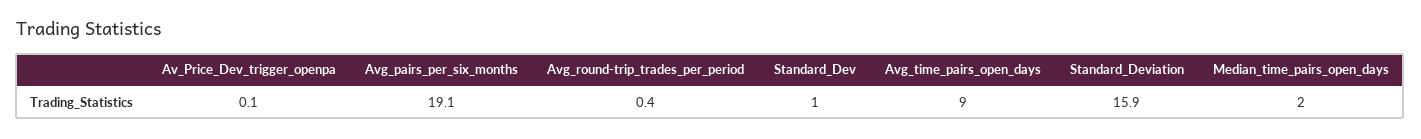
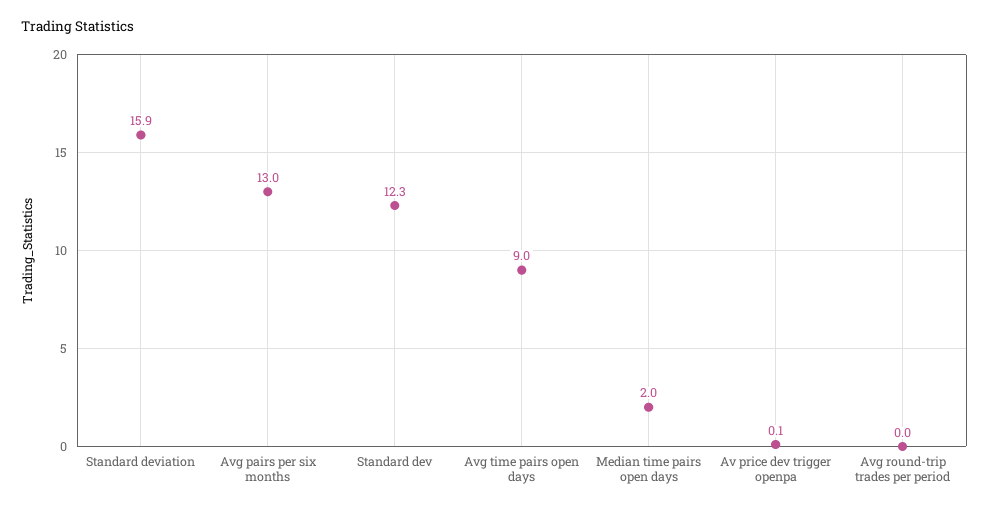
  {
    "Av_Price_Dev_trigger_openpa": 0.1,
-   "Avg_pairs_per_six_months": 19.1,
+   "Avg_pairs_per_six_months": 13,
-   "Avg_round-trip_trades_per_period": 0.4,
+   "Avg_round-trip_trades_per_period": 0,
-   "Standard_Dev": 1,
+   "Standard_Dev": 12.3,
    "Avg_time_pairs_open_days": 9,
    "Standard_Deviation": 15.9,
    "Median_time_pairs_open_days": 2
  }

